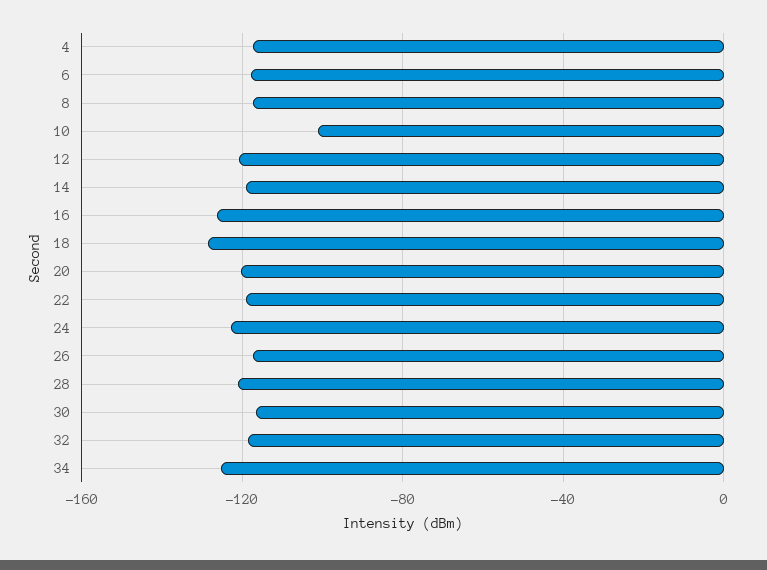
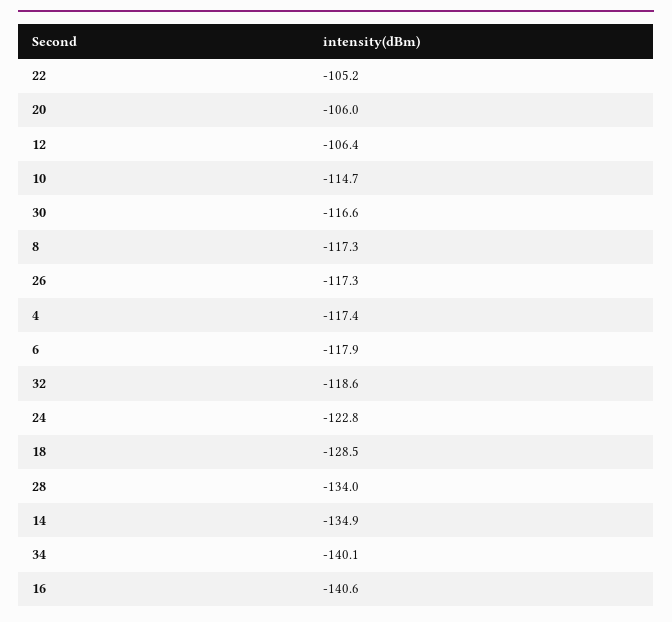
  {
    "4": -117.4,
    "6": -117.9,
    "8": -117.3,
-   "10": -100,
+   "10": -114.7,
-   "12": -120,
+   "12": -106.4,
-   "14": -120,
+   "14": -134.9,
-   "16": -125,
+   "16": -140.6,
    "18": -128.5,
-   "20": -120,
+   "20": -106,
-   "22": -120,
+   "22": -105.2,
    "24": -122.8,
    "26": -117.3,
-   "28": -120,
+   "28": -134,
    "30": -116.6,
    "32": -118.6,
-   "34": -125
+   "34": -140.1
  }

